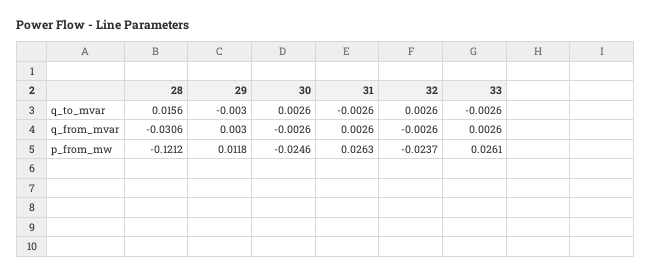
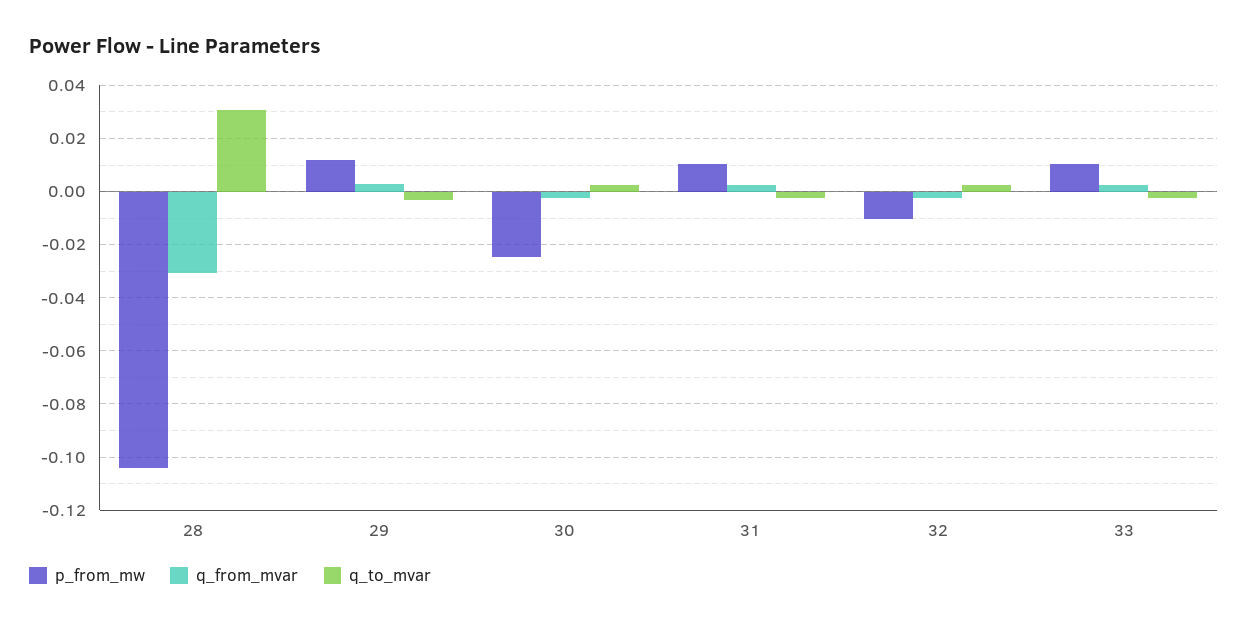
  {
    "q_to_mvar": {
-     "28": 0.0156,
+     "28": 0.03,
      "29": -0.003,
      "30": 0.0026,
      "31": -0.0026,
      "32": 0.0026,
      "33": -0.0026
    },
    "q_from_mvar": {
      "28": -0.0306,
      "29": 0.003,
      "30": -0.0026,
      "31": 0.0026,
      "32": -0.0026,
      "33": 0.0026
    },
    "p_from_mw": {
-     "28": -0.1212,
+     "28": -0.105,
      "29": 0.0118,
      "30": -0.0246,
-     "31": 0.0263,
+     "31": 0.01,
-     "32": -0.0237,
+     "32": -0.01,
-     "33": 0.0261
+     "33": 0.01
    }
  }

